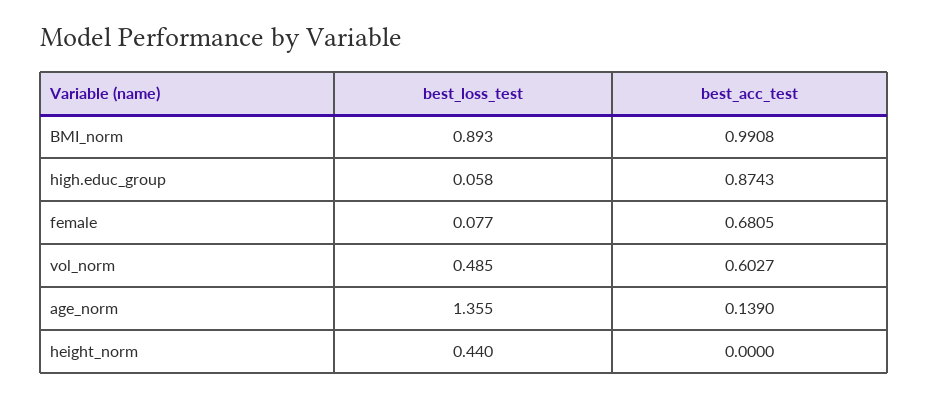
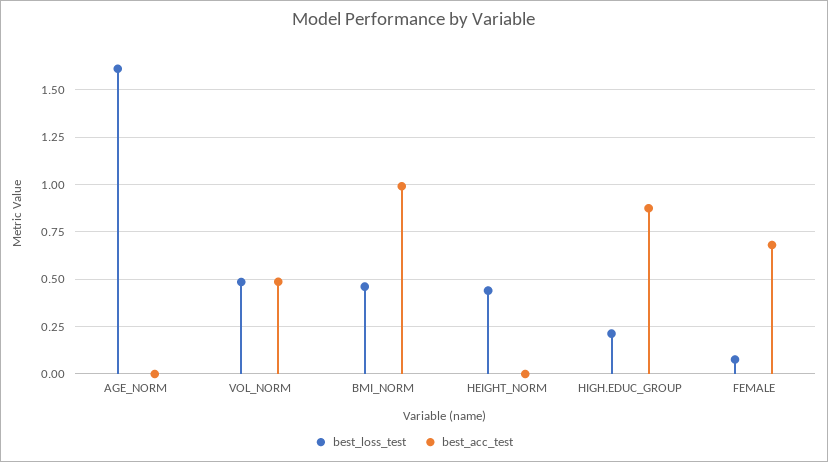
  {
    "best_loss_test": {
-     "BMI_norm": 0.893,
+     "BMI_norm": 0.45,
-     "high.educ_group": 0.058,
+     "high.educ_group": 0.2,
      "female": 0.077,
      "vol_norm": 0.485,
-     "age_norm": 1.355,
+     "age_norm": 1.6,
      "height_norm": 0.44
    },
    "best_acc_test": {
      "BMI_norm": 0.9908,
      "high.educ_group": 0.8743,
      "female": 0.6805,
-     "vol_norm": 0.6027,
+     "vol_norm": 0.5,
-     "age_norm": 0.139,
+     "age_norm": 0,
      "height_norm": 0
    }
  }

